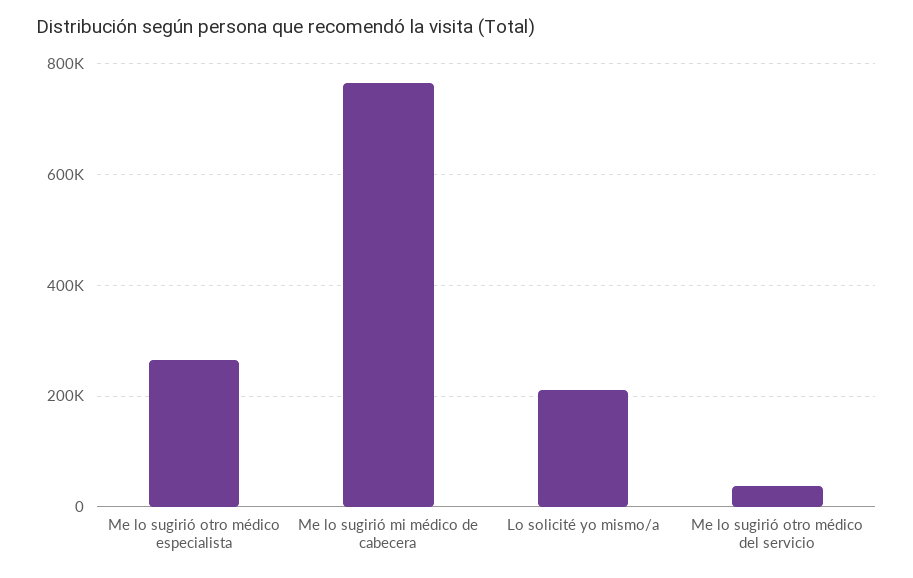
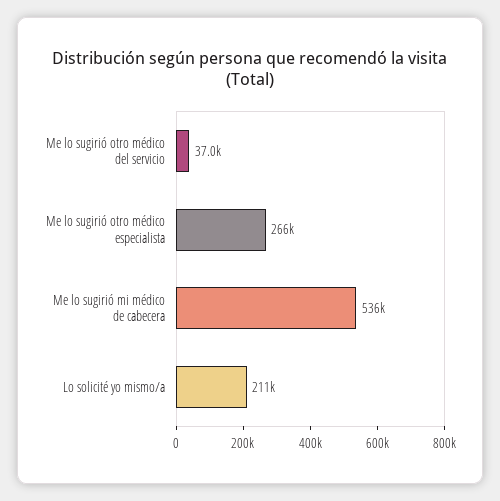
  {
    "Me lo sugirió otro médico especialista": 266000,
-   "Me lo sugirió mi médico de cabecera": 760000,
+   "Me lo sugirió mi médico de cabecera": 536000,
    "Lo solicité yo mismo/a": 211000,
    "Me lo sugirió otro médico del servicio": 37000
  }

